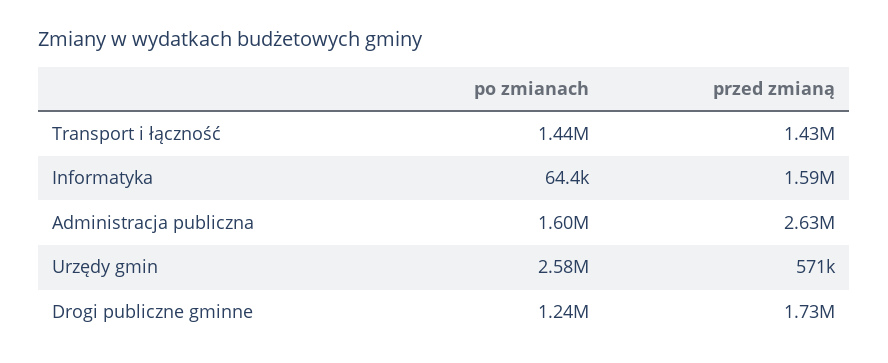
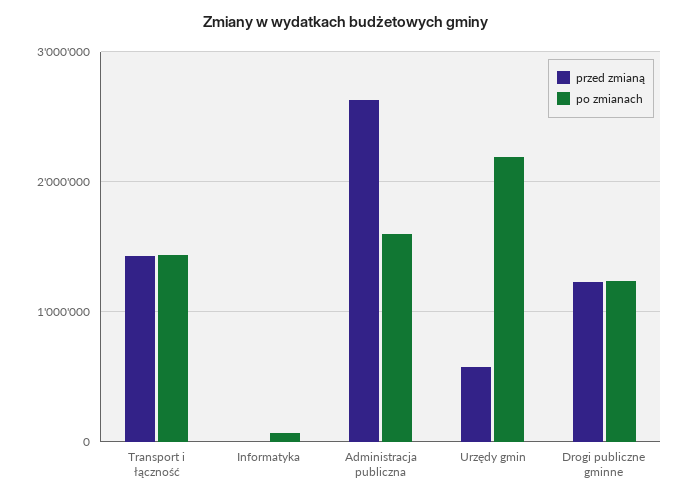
  {
    "po zmianach": {
      "Transport i łączność": 1440000,
      "Informatyka": 64400,
      "Administracja publiczna": 1600000,
-     "Urzędy gmin": 2580000,
+     "Urzędy gmin": 2200000,
      "Drogi publiczne gminne": 1240000
    },
    "przed zmianą": {
      "Transport i łączność": 1430000,
-     "Informatyka": 1590000,
+     "Informatyka": 0,
      "Administracja publiczna": 2630000,
      "Urzędy gmin": 571000,
-     "Drogi publiczne gminne": 1730000
+     "Drogi publiczne gminne": 1200000
    }
  }

